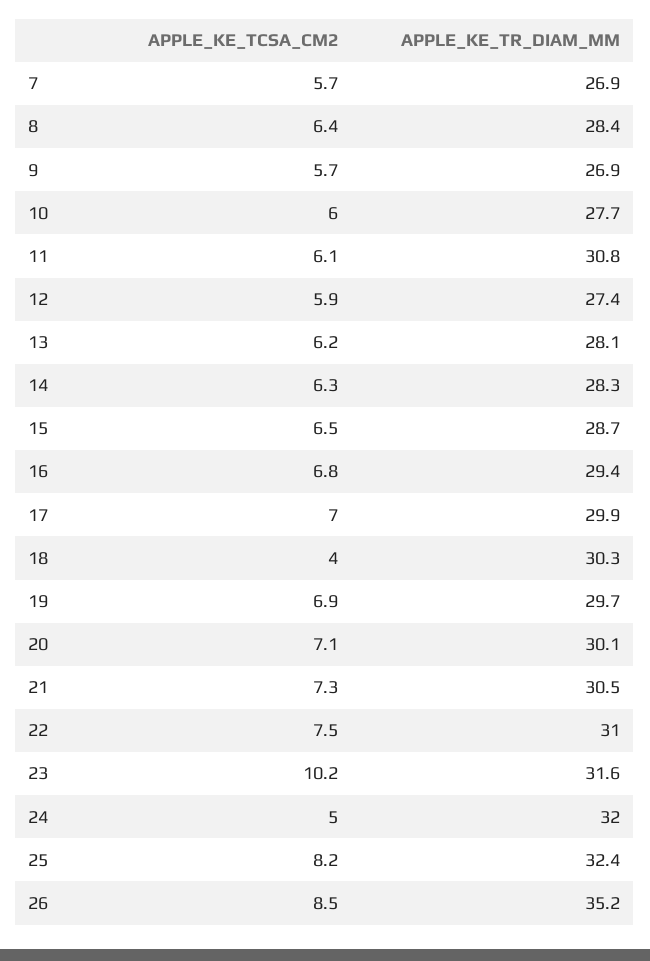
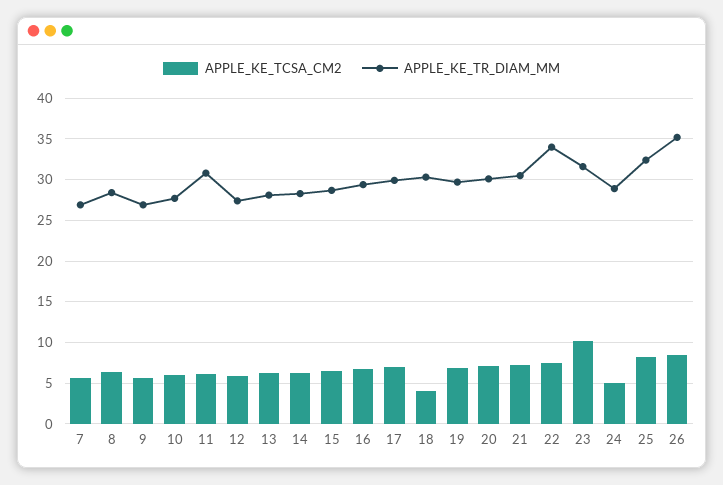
  {
    "APPLE_KE_TCSA_CM2": {
      "7": 5.7,
      "8": 6.4,
      "9": 5.7,
      "10": 6,
      "11": 6.1,
      "12": 5.9,
      "13": 6.2,
      "14": 6.3,
      "15": 6.5,
      "16": 6.8,
      "17": 7,
      "18": 4,
      "19": 6.9,
      "20": 7.1,
      "21": 7.3,
      "22": 7.5,
      "23": 10.2,
      "24": 5,
      "25": 8.2,
      "26": 8.5
    },
    "APPLE_KE_TR_DIAM_MM": {
      "7": 26.9,
      "8": 28.4,
      "9": 26.9,
      "10": 27.7,
      "11": 30.8,
      "12": 27.4,
      "13": 28.1,
      "14": 28.3,
      "15": 28.7,
      "16": 29.4,
      "17": 29.9,
      "18": 30.3,
      "19": 29.7,
      "20": 30.1,
      "21": 30.5,
-     "22": 31,
+     "22": 34,
      "23": 31.6,
-     "24": 32,
+     "24": 29,
      "25": 32.4,
      "26": 35.2
    }
  }

